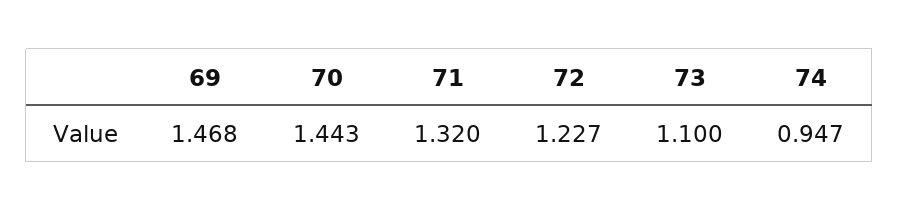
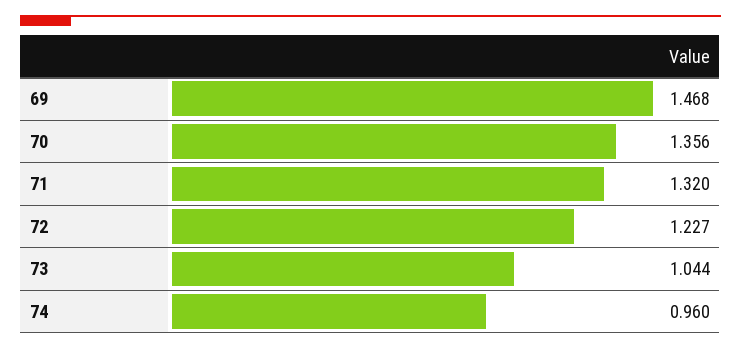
  {
    "69": 1.468,
-   "70": 1.443,
+   "70": 1.356,
    "71": 1.32,
    "72": 1.227,
-   "73": 1.1,
+   "73": 1.044,
-   "74": 0.947
+   "74": 0.96
  }

